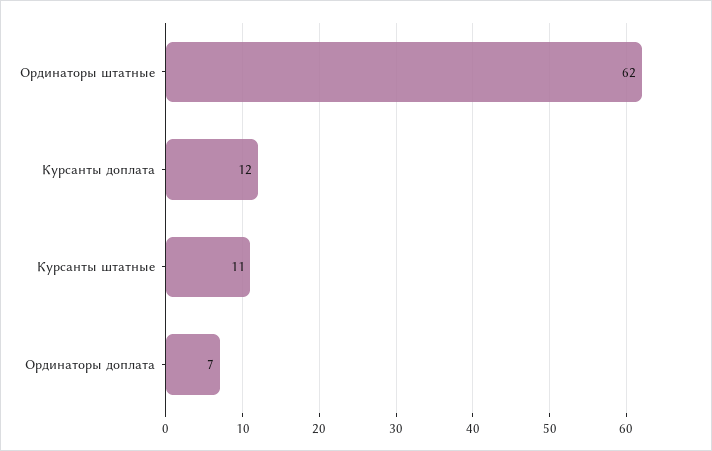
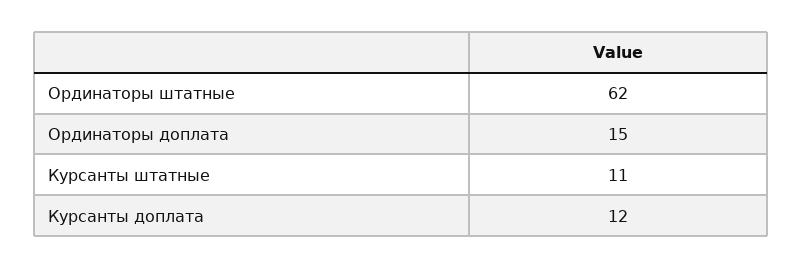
  {
    "Ординаторы штатные": 62,
    "Курсанты доплата": 12,
    "Курсанты штатные": 11,
-   "Ординаторы доплата": 7
+   "Ординаторы доплата": 15
  }

